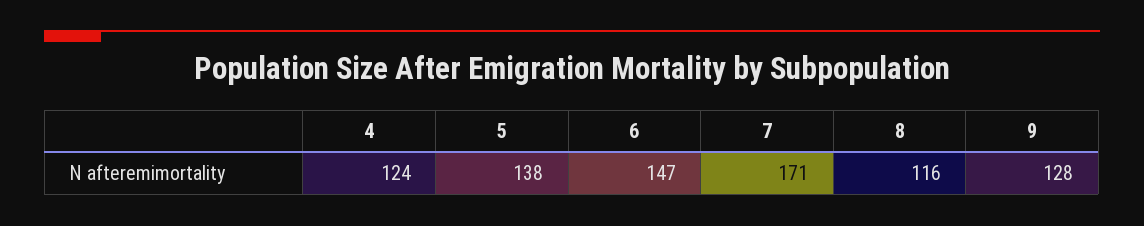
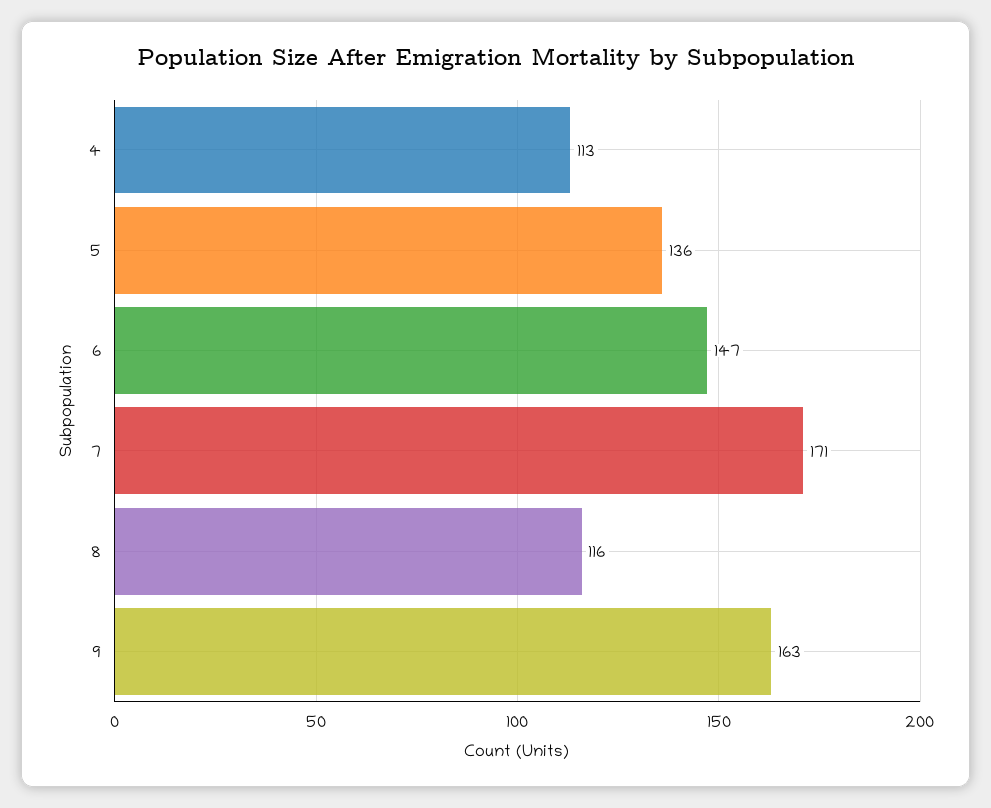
  {
-   "4": 124,
+   "4": 113,
-   "5": 138,
+   "5": 136,
    "6": 147,
    "7": 171,
    "8": 116,
-   "9": 128
+   "9": 163
  }

